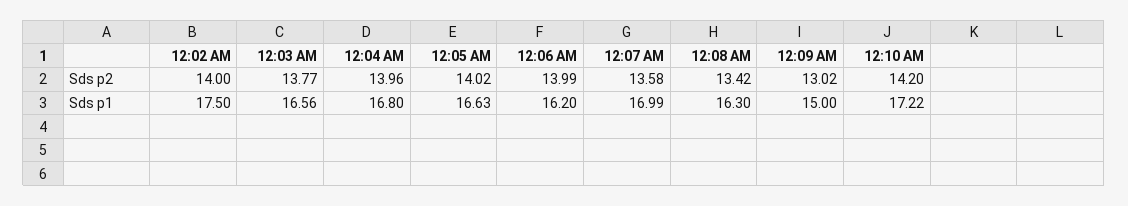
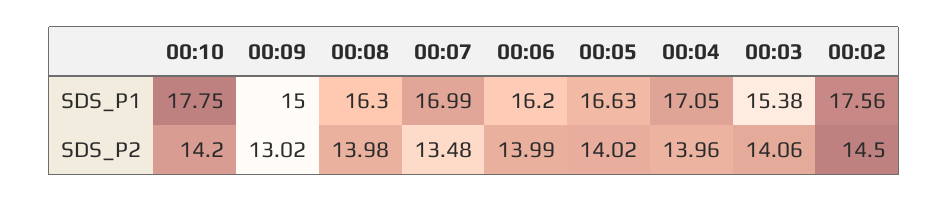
  {
    "12:02 AM": {
-     "Sds p2": 14,
+     "Sds p2": 14.5,
-     "Sds p1": 17.5
+     "Sds p1": 17.56
    },
    "12:03 AM": {
-     "Sds p2": 13.77,
+     "Sds p2": 14.06,
-     "Sds p1": 16.56
+     "Sds p1": 15.38
    },
    "12:04 AM": {
      "Sds p2": 13.96,
-     "Sds p1": 16.8
+     "Sds p1": 17.05
    },
    "12:05 AM": {
      "Sds p2": 14.02,
      "Sds p1": 16.63
    },
    "12:06 AM": {
      "Sds p2": 13.99,
      "Sds p1": 16.2
    },
    "12:07 AM": {
-     "Sds p2": 13.58,
+     "Sds p2": 13.48,
      "Sds p1": 16.99
    },
    "12:08 AM": {
-     "Sds p2": 13.42,
+     "Sds p2": 13.98,
      "Sds p1": 16.3
    },
    "12:09 AM": {
      "Sds p2": 13.02,
      "Sds p1": 15
    },
    "12:10 AM": {
      "Sds p2": 14.2,
-     "Sds p1": 17.22
+     "Sds p1": 17.75
    }
  }

